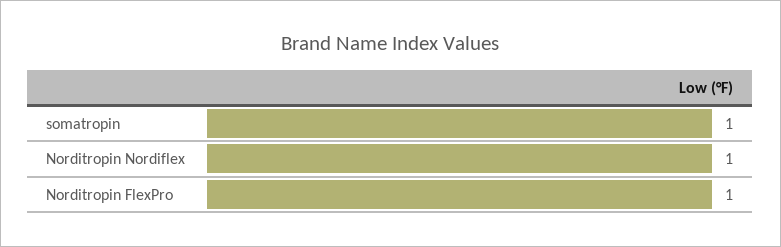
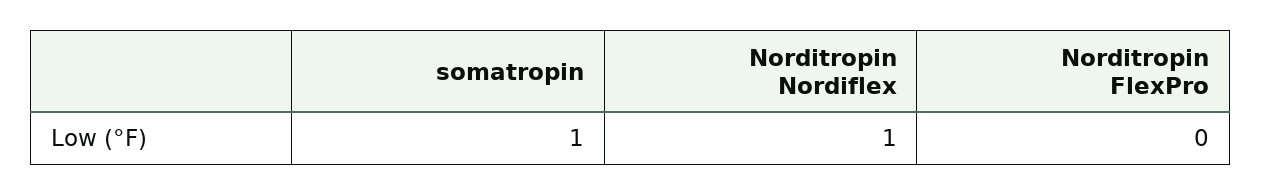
  {
    "somatropin": 1,
    "Norditropin Nordiflex": 1,
-   "Norditropin FlexPro": 1
+   "Norditropin FlexPro": 0
  }

